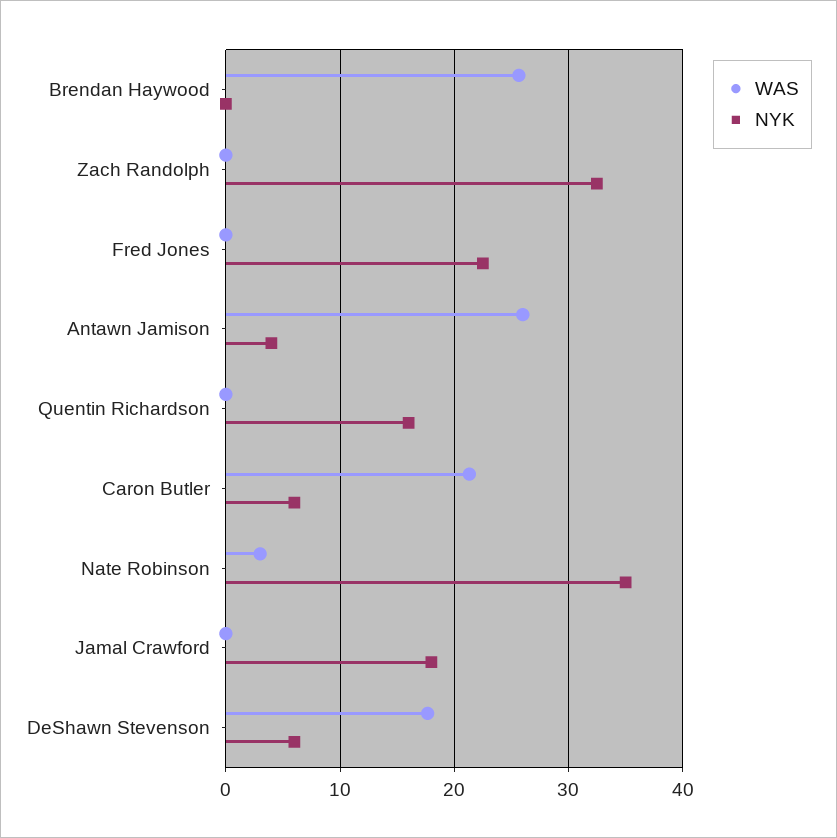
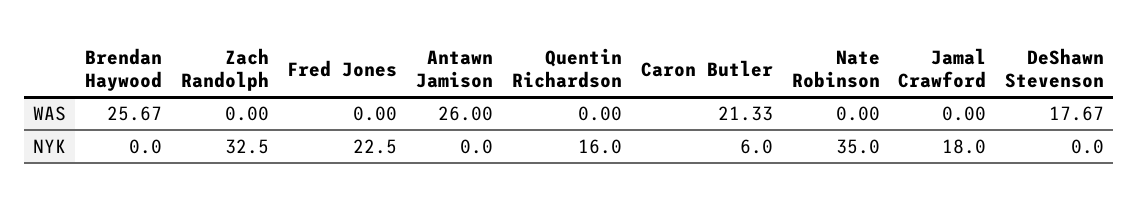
  {
    "WAS": {
      "Brendan Haywood": 25.67,
      "Zach Randolph": 0,
      "Fred Jones": 0,
      "Antawn Jamison": 26,
      "Quentin Richardson": 0,
      "Caron Butler": 21.33,
-     "Nate Robinson": 3,
+     "Nate Robinson": 0,
      "Jamal Crawford": 0,
      "DeShawn Stevenson": 17.67
    },
    "NYK": {
      "Brendan Haywood": 0,
      "Zach Randolph": 32.5,
      "Fred Jones": 22.5,
-     "Antawn Jamison": 4,
+     "Antawn Jamison": 0,
      "Quentin Richardson": 16,
      "Caron Butler": 6,
      "Nate Robinson": 35,
      "Jamal Crawford": 18,
-     "DeShawn Stevenson": 6
+     "DeShawn Stevenson": 0
    }
  }

